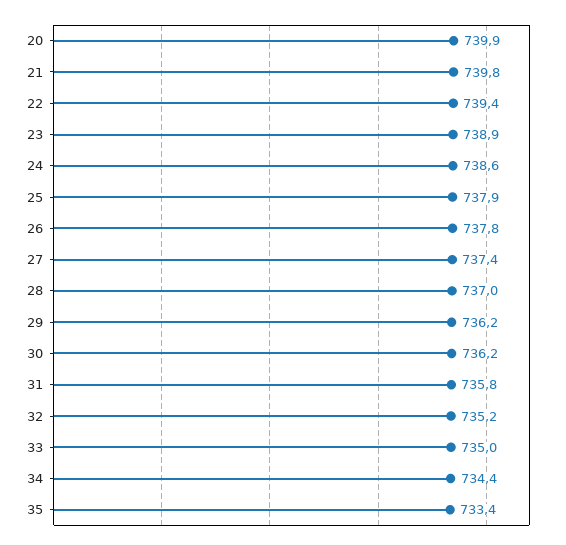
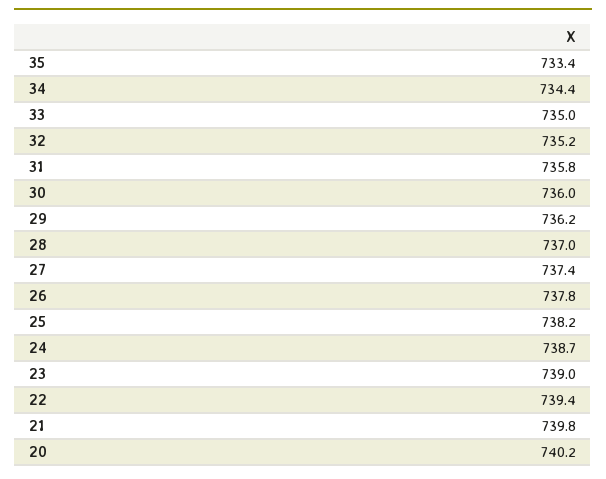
  {
-   "20": 739.9,
+   "20": 740.2,
    "21": 739.8,
    "22": 739.4,
-   "23": 738.9,
+   "23": 739,
-   "24": 738.6,
+   "24": 738.7,
-   "25": 737.9,
+   "25": 738.2,
    "26": 737.8,
    "27": 737.4,
    "28": 737,
    "29": 736.2,
-   "30": 736.2,
+   "30": 736,
    "31": 735.8,
    "32": 735.2,
    "33": 735,
    "34": 734.4,
    "35": 733.4
  }

